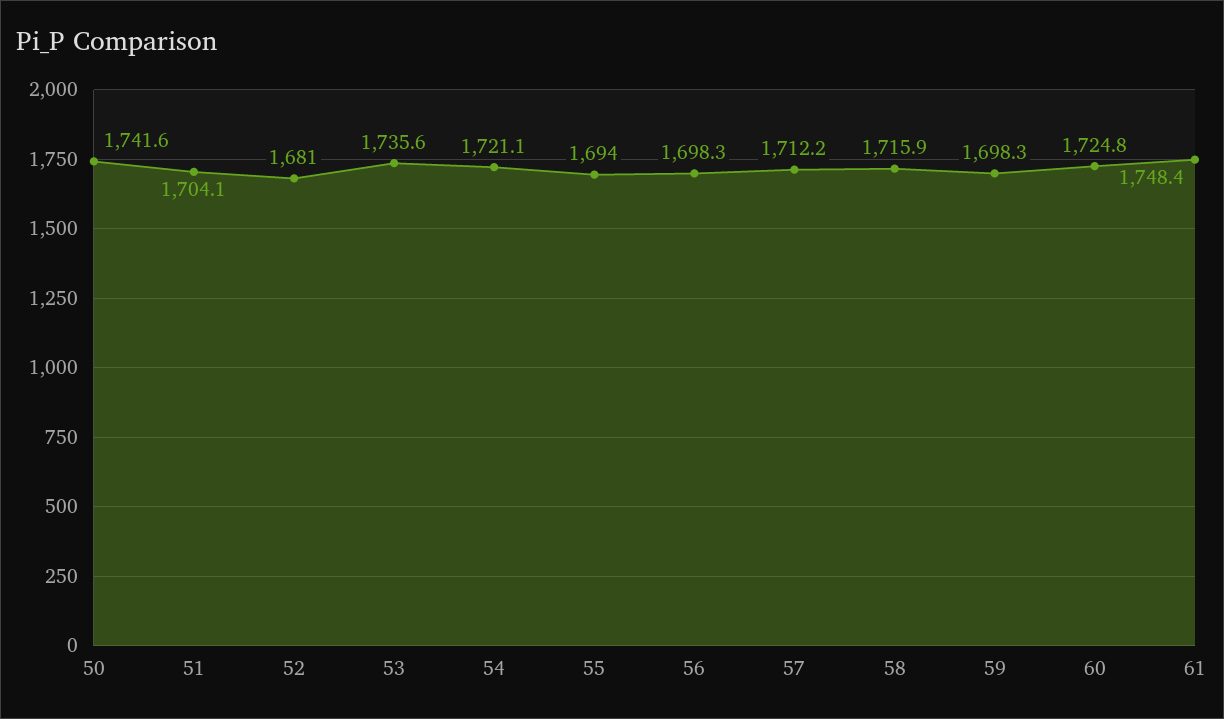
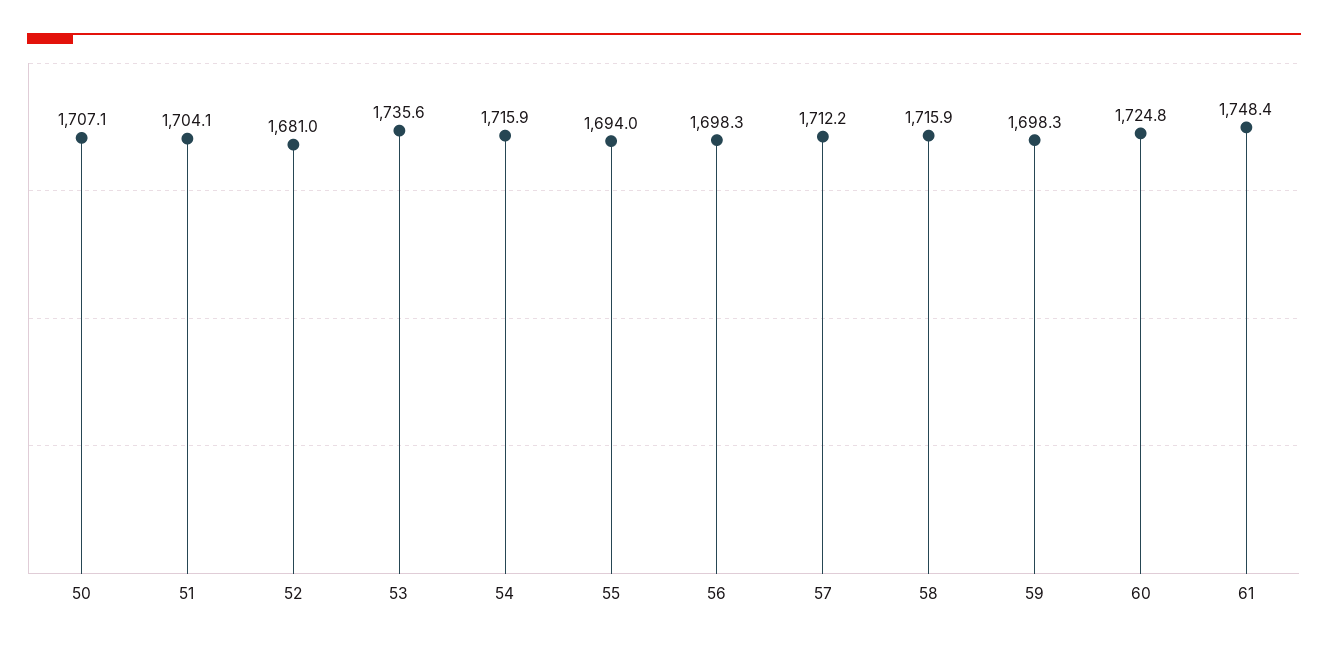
  {
-   "50": 1741.6,
+   "50": 1707.1,
    "51": 1704.1,
    "52": 1681,
    "53": 1735.6,
-   "54": 1721.1,
+   "54": 1715.9,
    "55": 1694,
    "56": 1698.3,
    "57": 1712.2,
    "58": 1715.9,
    "59": 1698.3,
    "60": 1724.8,
    "61": 1748.4
  }

